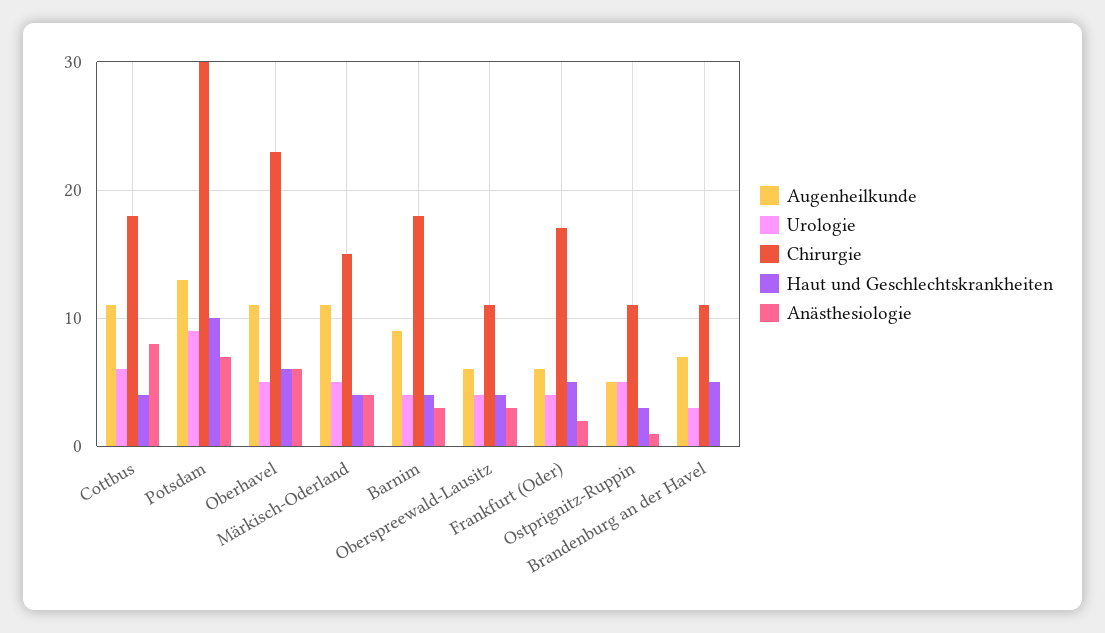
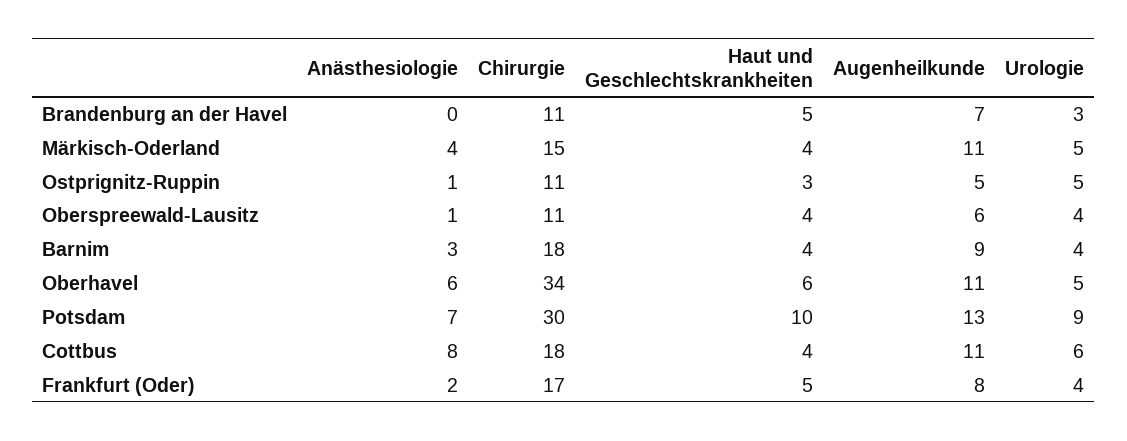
  {
    "Augenheilkunde": {
      "Cottbus": 11,
      "Potsdam": 13,
      "Oberhavel": 11,
      "Märkisch-Oderland": 11,
      "Barnim": 9,
      "Oberspreewald-Lausitz": 6,
-     "Frankfurt (Oder)": 6,
+     "Frankfurt (Oder)": 8,
      "Ostprignitz-Ruppin": 5,
      "Brandenburg an der Havel": 7
    },
    "Urologie": {
      "Cottbus": 6,
      "Potsdam": 9,
      "Oberhavel": 5,
      "Märkisch-Oderland": 5,
      "Barnim": 4,
      "Oberspreewald-Lausitz": 4,
      "Frankfurt (Oder)": 4,
      "Ostprignitz-Ruppin": 5,
      "Brandenburg an der Havel": 3
    },
    "Chirurgie": {
      "Cottbus": 18,
      "Potsdam": 30,
-     "Oberhavel": 23,
+     "Oberhavel": 34,
      "Märkisch-Oderland": 15,
      "Barnim": 18,
      "Oberspreewald-Lausitz": 11,
      "Frankfurt (Oder)": 17,
      "Ostprignitz-Ruppin": 11,
      "Brandenburg an der Havel": 11
    },
    "Haut und Geschlechtskrankheiten": {
      "Cottbus": 4,
      "Potsdam": 10,
      "Oberhavel": 6,
      "Märkisch-Oderland": 4,
      "Barnim": 4,
      "Oberspreewald-Lausitz": 4,
      "Frankfurt (Oder)": 5,
      "Ostprignitz-Ruppin": 3,
      "Brandenburg an der Havel": 5
    },
    "Anästhesiologie": {
      "Cottbus": 8,
      "Potsdam": 7,
      "Oberhavel": 6,
      "Märkisch-Oderland": 4,
      "Barnim": 3,
-     "Oberspreewald-Lausitz": 3,
+     "Oberspreewald-Lausitz": 1,
      "Frankfurt (Oder)": 2,
      "Ostprignitz-Ruppin": 1,
      "Brandenburg an der Havel": 0
    }
  }

